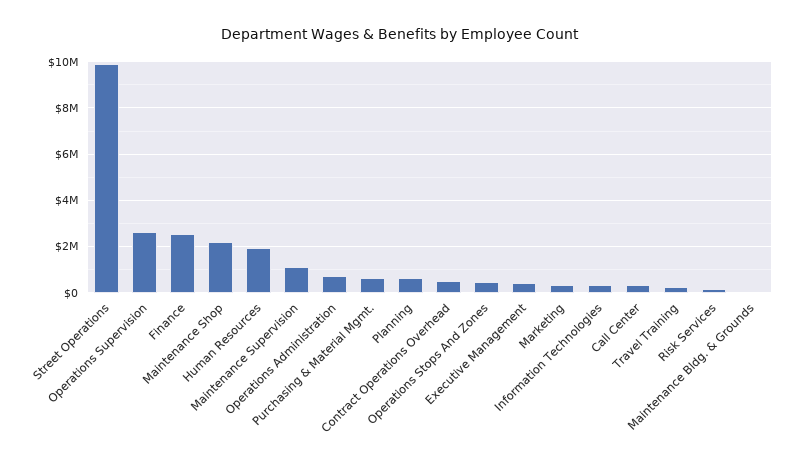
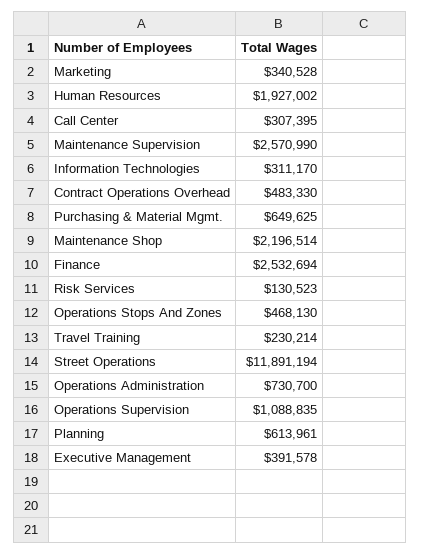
  {
-   "Street Operations": 10000000,
+   "Street Operations": 11891194,
-   "Operations Supervision": 2500000,
+   "Operations Supervision": 1088835,
    "Finance": 2532694,
    "Maintenance Shop": 2196514,
    "Human Resources": 1927002,
-   "Maintenance Supervision": 1000000,
+   "Maintenance Supervision": 2570990,
    "Operations Administration": 730700,
    "Purchasing & Material Mgmt.": 649625,
    "Planning": 613961,
    "Contract Operations Overhead": 483330,
    "Operations Stops And Zones": 468130,
    "Executive Management": 391578,
    "Marketing": 340528,
    "Information Technologies": 311170,
    "Call Center": 307395,
    "Travel Training": 230214,
-   "Risk Services": 130523,
+   "Risk Services": 130523
-   "Maintenance Bldg. & Grounds": 0
  }

